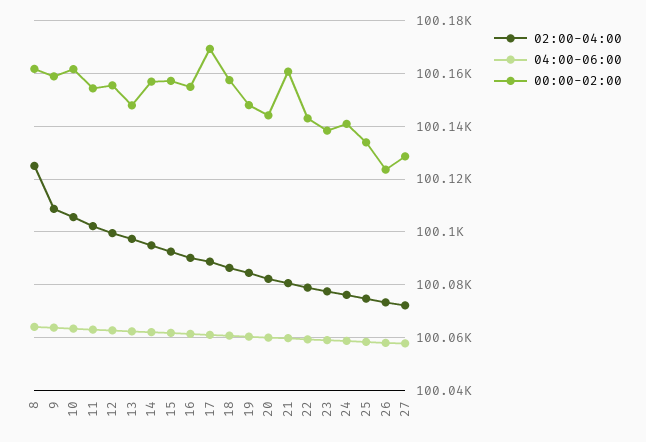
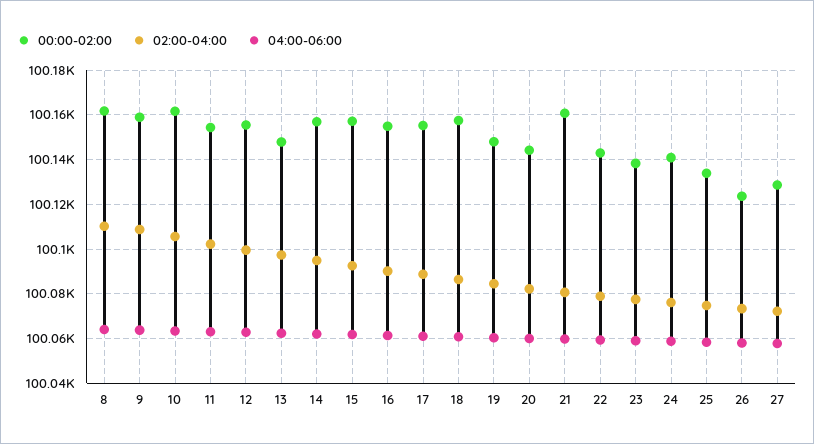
  {
    "02:00-04:00": {
-     "8": 100125,
+     "8": 100110,
      "9": 100110,
      "10": 100105,
      "11": 100102.5,
      "12": 100100,
      "13": 100097.5,
      "14": 100095,
      "15": 100092.5,
      "16": 100090,
      "17": 100090,
      "18": 100087.5,
      "19": 100085,
      "20": 100082.5,
      "21": 100080,
      "22": 100080,
      "23": 100077.5,
      "24": 100075,
      "25": 100075,
      "26": 100072.5,
      "27": 100072.5
    },
    "04:00-06:00": {
      "8": 100065,
      "9": 100065,
      "10": 100062.5,
      "11": 100062.5,
      "12": 100062.5,
      "13": 100062.5,
      "14": 100062.5,
      "15": 100062.5,
      "16": 100062.5,
      "17": 100060,
      "18": 100060,
      "19": 100060,
      "20": 100060,
      "21": 100060,
      "22": 100060,
      "23": 100060,
      "24": 100060,
      "25": 100057.5,
      "26": 100057.5,
      "27": 100057.5
    },
    "00:00-02:00": {
      "8": 100162.5,
      "9": 100160,
      "10": 100162.5,
      "11": 100155,
      "12": 100155,
      "13": 100147.5,
      "14": 100157.5,
      "15": 100157.5,
      "16": 100155,
-     "17": 100170,
+     "17": 100155,
      "18": 100157.5,
      "19": 100147.5,
      "20": 100145,
      "21": 100160,
      "22": 100142.5,
      "23": 100137.5,
      "24": 100140,
      "25": 100135,
      "26": 100122.5,
      "27": 100127.5
    }
  }

